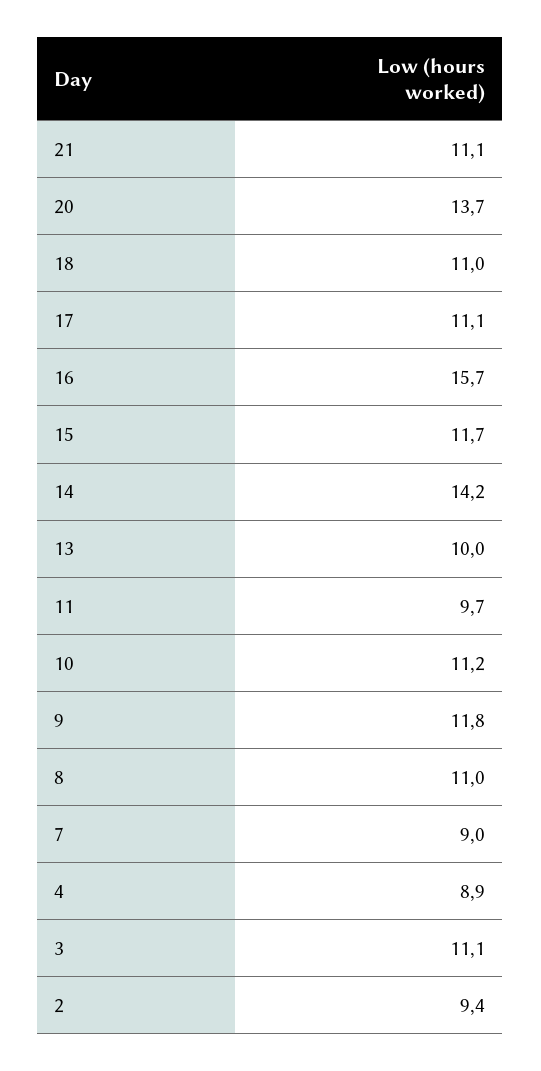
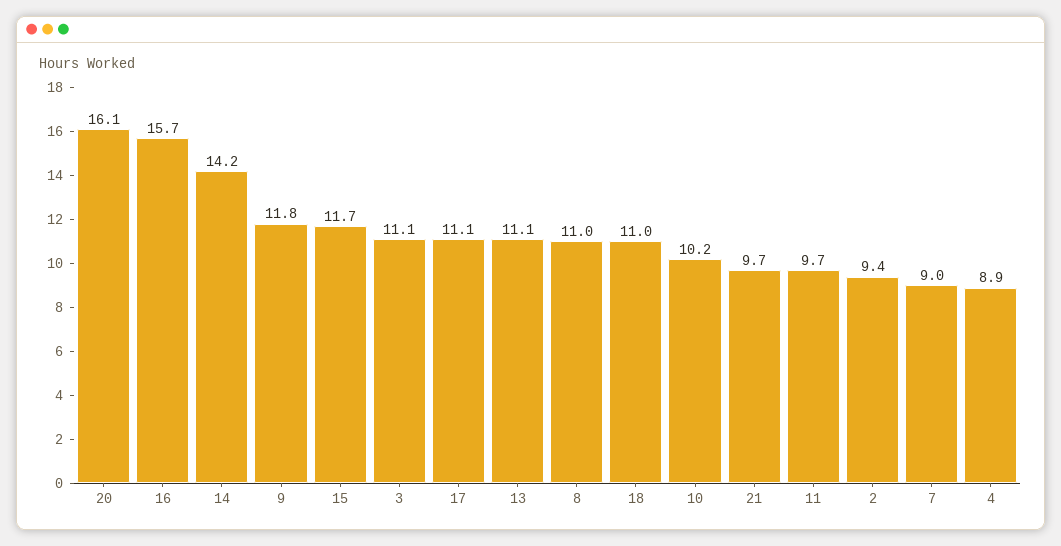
  {
-   "21": 11.1,
+   "21": 9.7,
-   "20": 13.7,
+   "20": 16.1,
    "18": 11,
    "17": 11.1,
    "16": 15.7,
    "15": 11.7,
    "14": 14.2,
-   "13": 10,
+   "13": 11.1,
    "11": 9.7,
-   "10": 11.2,
+   "10": 10.2,
    "9": 11.8,
    "8": 11,
    "7": 9,
    "4": 8.9,
    "3": 11.1,
    "2": 9.4
  }

